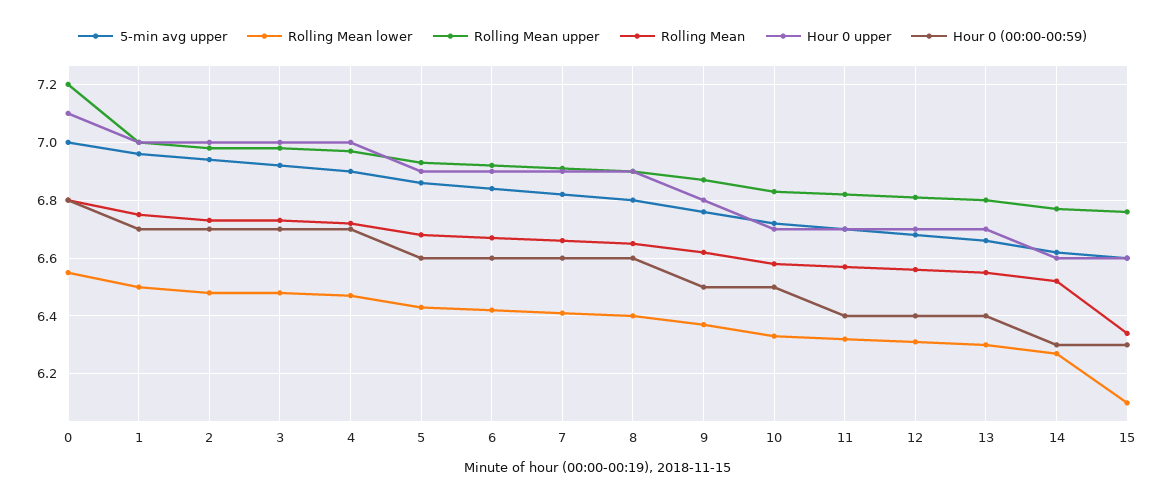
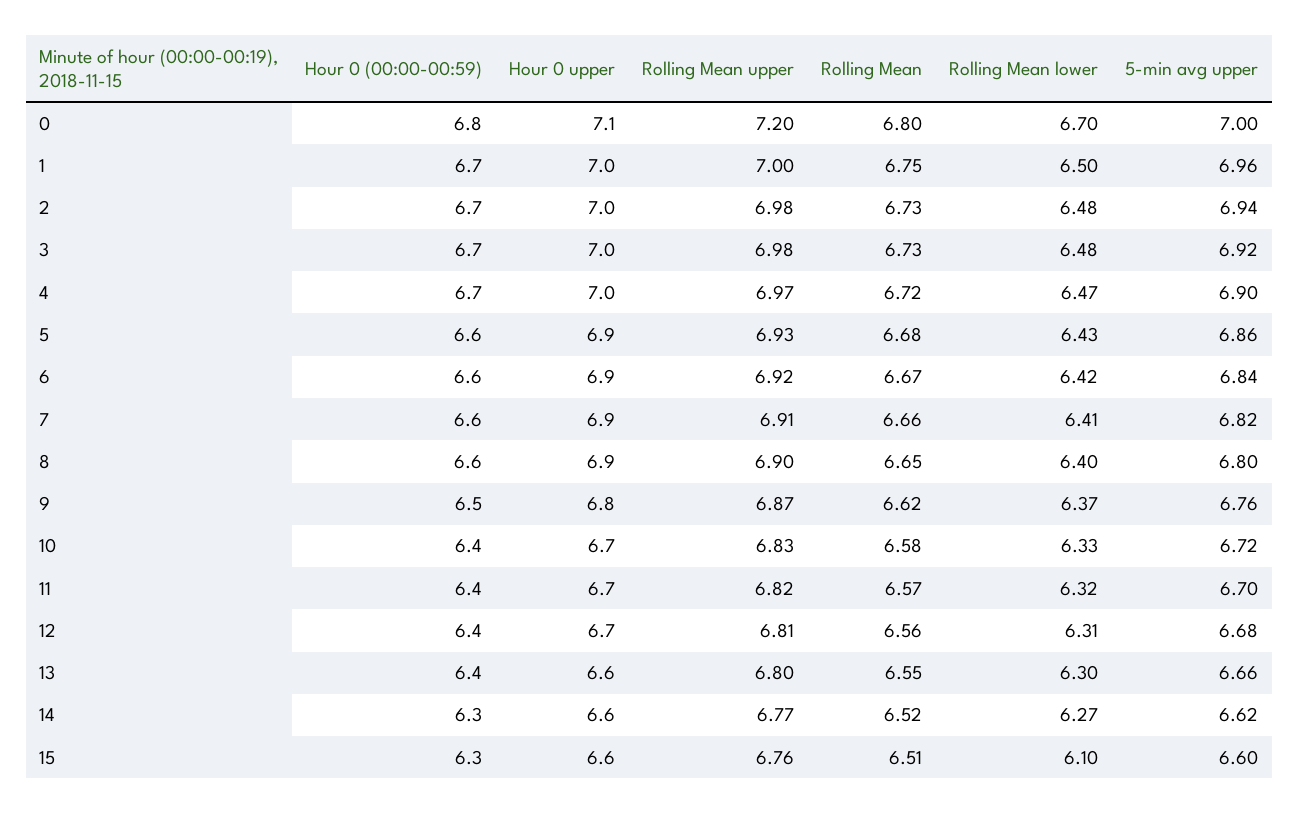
  {
    "5-min avg upper": {
      "0": 7,
      "1": 6.96,
      "2": 6.94,
      "3": 6.92,
      "4": 6.9,
      "5": 6.86,
      "6": 6.84,
      "7": 6.82,
      "8": 6.8,
      "9": 6.76,
      "10": 6.72,
      "11": 6.7,
      "12": 6.68,
      "13": 6.66,
      "14": 6.62,
      "15": 6.6
    },
    "Rolling Mean lower": {
-     "0": 6.55,
+     "0": 6.7,
      "1": 6.5,
      "2": 6.48,
      "3": 6.48,
      "4": 6.47,
      "5": 6.43,
      "6": 6.42,
      "7": 6.41,
      "8": 6.4,
      "9": 6.37,
      "10": 6.33,
      "11": 6.32,
      "12": 6.31,
      "13": 6.3,
      "14": 6.27,
      "15": 6.1
    },
    "Rolling Mean upper": {
      "0": 7.2,
      "1": 7,
      "2": 6.98,
      "3": 6.98,
      "4": 6.97,
      "5": 6.93,
      "6": 6.92,
      "7": 6.91,
      "8": 6.9,
      "9": 6.87,
      "10": 6.83,
      "11": 6.82,
      "12": 6.81,
      "13": 6.8,
      "14": 6.77,
      "15": 6.76
    },
    "Rolling Mean": {
      "0": 6.8,
      "1": 6.75,
      "2": 6.73,
      "3": 6.73,
      "4": 6.72,
      "5": 6.68,
      "6": 6.67,
      "7": 6.66,
      "8": 6.65,
      "9": 6.62,
      "10": 6.58,
      "11": 6.57,
      "12": 6.56,
      "13": 6.55,
      "14": 6.52,
-     "15": 6.35
+     "15": 6.51
    },
    "Hour 0 upper": {
      "0": 7.1,
      "1": 7,
      "2": 7,
      "3": 7,
      "4": 7,
      "5": 6.9,
      "6": 6.9,
      "7": 6.9,
      "8": 6.9,
      "9": 6.8,
      "10": 6.7,
      "11": 6.7,
      "12": 6.7,
-     "13": 6.7,
+     "13": 6.6,
      "14": 6.6,
      "15": 6.6
    },
    "Hour 0 (00:00-00:59)": {
      "0": 6.8,
      "1": 6.7,
      "2": 6.7,
      "3": 6.7,
      "4": 6.7,
      "5": 6.6,
      "6": 6.6,
      "7": 6.6,
      "8": 6.6,
      "9": 6.5,
-     "10": 6.5,
+     "10": 6.4,
      "11": 6.4,
      "12": 6.4,
      "13": 6.4,
      "14": 6.3,
      "15": 6.3
    }
  }

